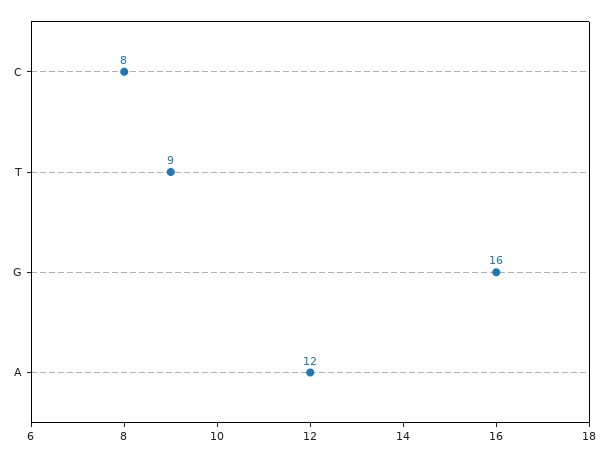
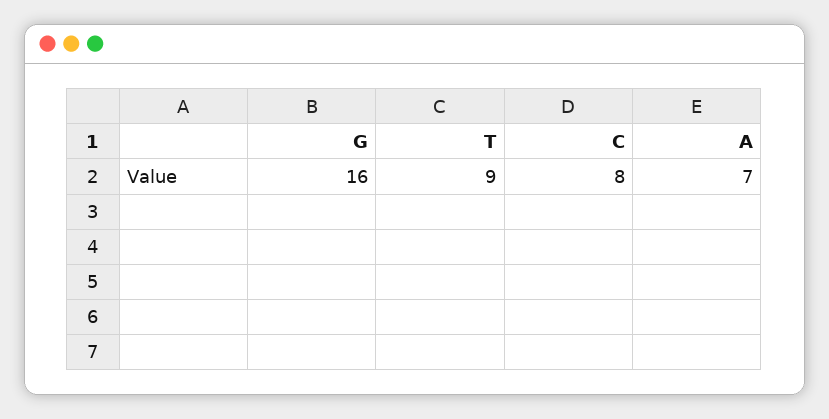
  {
    "C": 8,
    "T": 9,
    "G": 16,
-   "A": 12
+   "A": 7
  }

